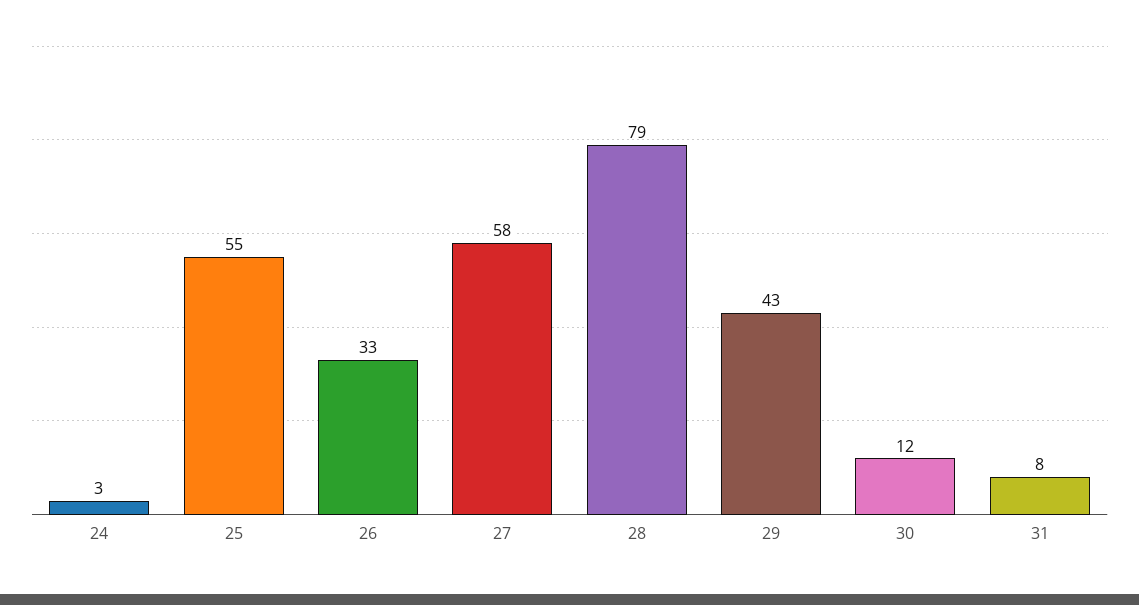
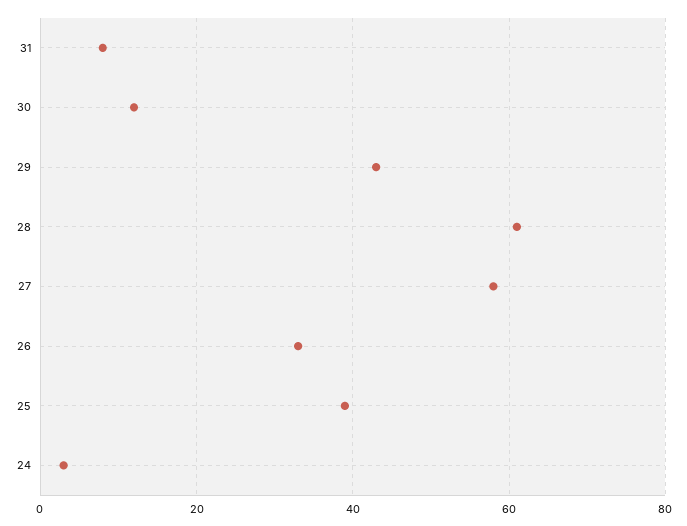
  {
    "24": 3,
-   "25": 55,
+   "25": 40,
    "26": 33,
    "27": 58,
-   "28": 79,
+   "28": 60,
    "29": 43,
    "30": 12,
    "31": 8
  }

